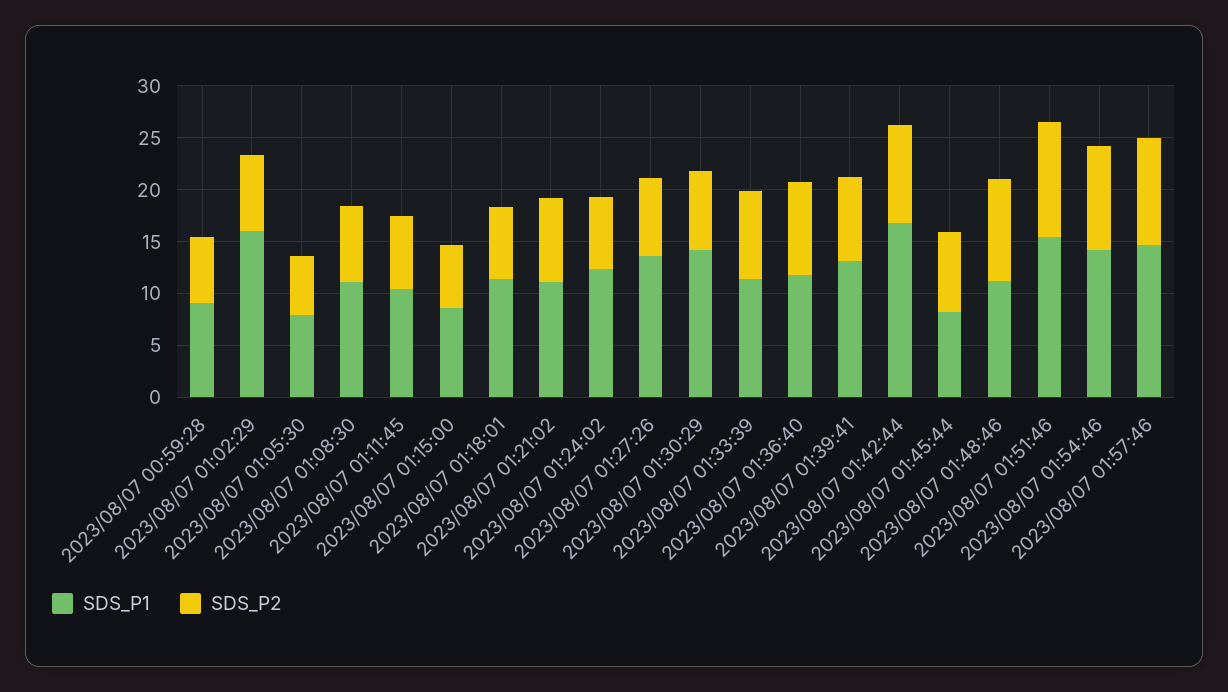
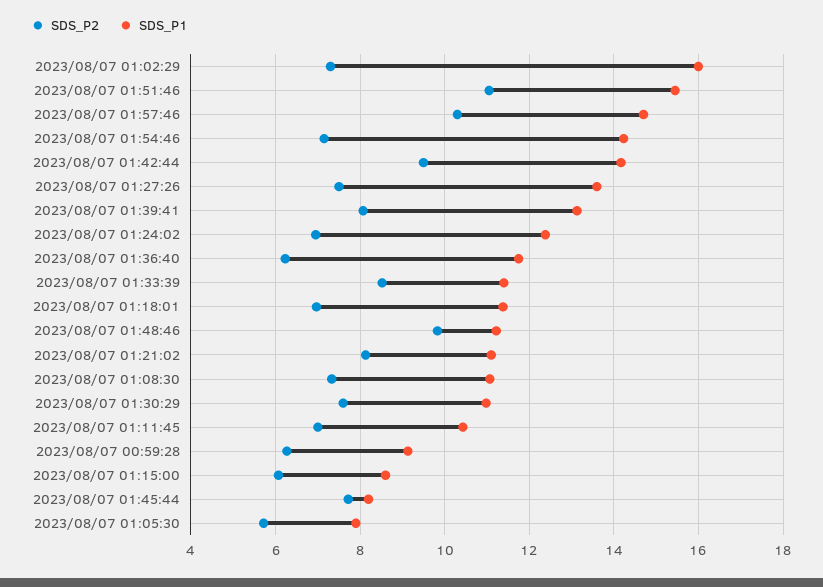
  {
    "SDS_P1": {
      "2023/08/07 00:59:28": 9.2,
      "2023/08/07 01:02:29": 16,
      "2023/08/07 01:05:30": 8,
      "2023/08/07 01:08:30": 11,
      "2023/08/07 01:11:45": 10.4,
      "2023/08/07 01:15:00": 8.6,
      "2023/08/07 01:18:01": 11.4,
      "2023/08/07 01:21:02": 11.2,
      "2023/08/07 01:24:02": 12.4,
      "2023/08/07 01:27:26": 13.6,
-     "2023/08/07 01:30:29": 14,
+     "2023/08/07 01:30:29": 11,
      "2023/08/07 01:33:39": 11.4,
      "2023/08/07 01:36:40": 11.8,
      "2023/08/07 01:39:41": 13.2,
-     "2023/08/07 01:42:44": 17,
+     "2023/08/07 01:42:44": 14.2,
      "2023/08/07 01:45:44": 8.2,
      "2023/08/07 01:48:46": 11.2,
      "2023/08/07 01:51:46": 15.4,
      "2023/08/07 01:54:46": 14.2,
      "2023/08/07 01:57:46": 14.8
    },
    "SDS_P2": {
      "2023/08/07 00:59:28": 6.2,
      "2023/08/07 01:02:29": 7.4,
      "2023/08/07 01:05:30": 5.8,
      "2023/08/07 01:08:30": 7.4,
      "2023/08/07 01:11:45": 7,
      "2023/08/07 01:15:00": 6,
      "2023/08/07 01:18:01": 7,
      "2023/08/07 01:21:02": 8.2,
      "2023/08/07 01:24:02": 7,
      "2023/08/07 01:27:26": 7.6,
      "2023/08/07 01:30:29": 7.6,
      "2023/08/07 01:33:39": 8.6,
-     "2023/08/07 01:36:40": 9,
+     "2023/08/07 01:36:40": 6.2,
      "2023/08/07 01:39:41": 8,
      "2023/08/07 01:42:44": 9.6,
      "2023/08/07 01:45:44": 7.8,
      "2023/08/07 01:48:46": 9.8,
      "2023/08/07 01:51:46": 11,
-     "2023/08/07 01:54:46": 10,
+     "2023/08/07 01:54:46": 7.2,
      "2023/08/07 01:57:46": 10.4
    }
  }

